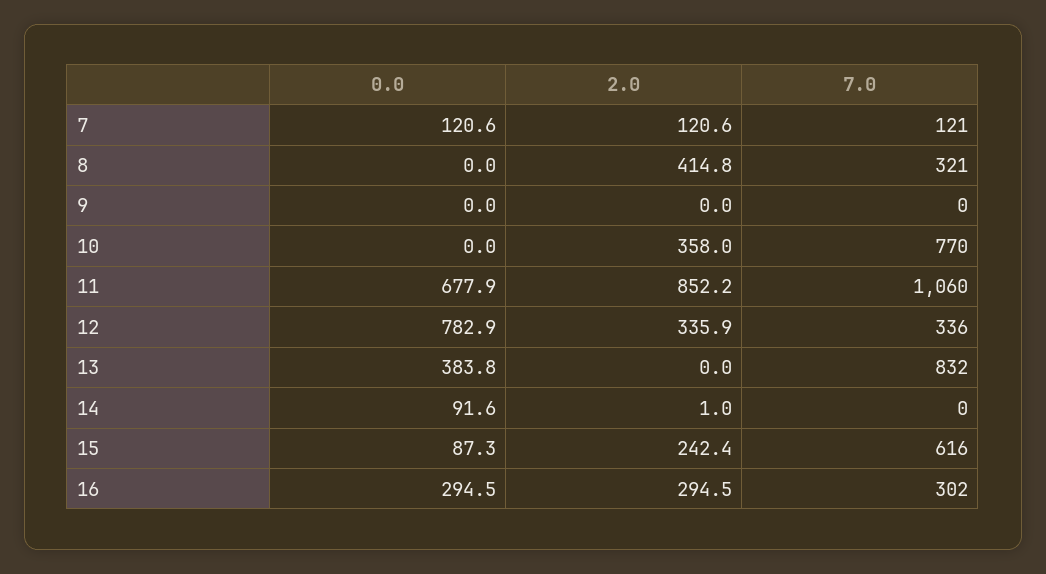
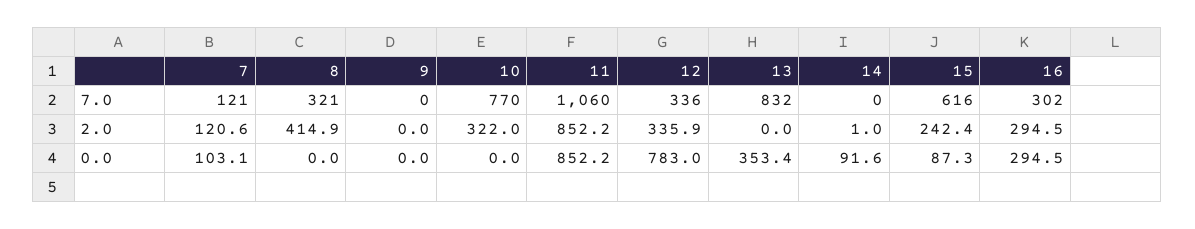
  {
    "0.0": {
-     "7": 120.6,
+     "7": 103.1,
      "8": 0,
      "9": 0,
      "10": 0,
-     "11": 677.9,
+     "11": 852.2,
-     "12": 782.9,
+     "12": 783,
-     "13": 383.8,
+     "13": 353.4,
      "14": 91.6,
      "15": 87.3,
      "16": 294.5
    },
    "2.0": {
      "7": 120.6,
-     "8": 414.8,
+     "8": 414.9,
      "9": 0,
-     "10": 358,
+     "10": 322,
      "11": 852.2,
      "12": 335.9,
      "13": 0,
      "14": 1,
      "15": 242.4,
      "16": 294.5
    },
    "7.0": {
      "7": 121,
      "8": 321,
      "9": 0,
      "10": 770,
      "11": 1060,
      "12": 336,
      "13": 832,
      "14": 0,
      "15": 616,
      "16": 302
    }
  }

